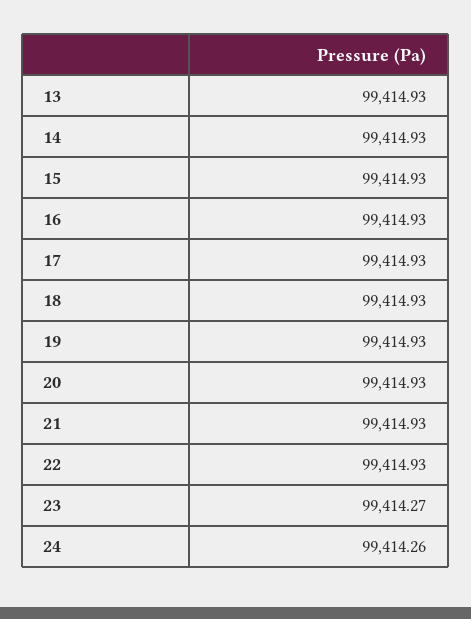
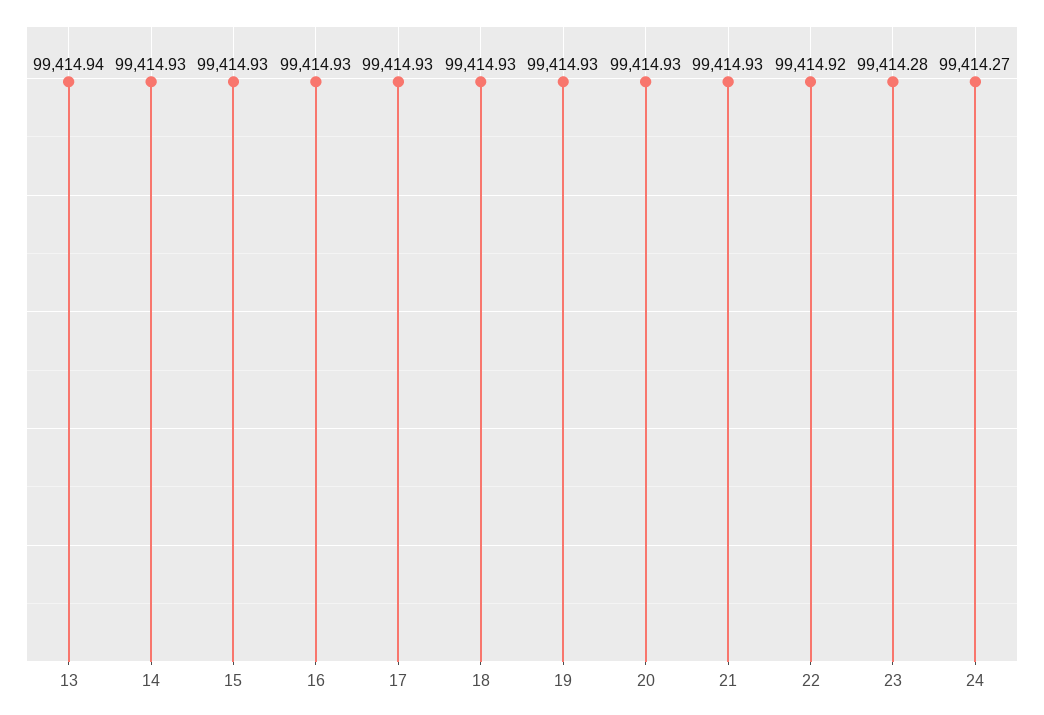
  {
-   "13": 99414.93,
+   "13": 99414.94,
    "14": 99414.93,
    "15": 99414.93,
    "16": 99414.93,
    "17": 99414.93,
    "18": 99414.93,
    "19": 99414.93,
    "20": 99414.93,
    "21": 99414.93,
-   "22": 99414.93,
+   "22": 99414.92,
-   "23": 99414.27,
+   "23": 99414.28,
-   "24": 99414.26
+   "24": 99414.27
  }

